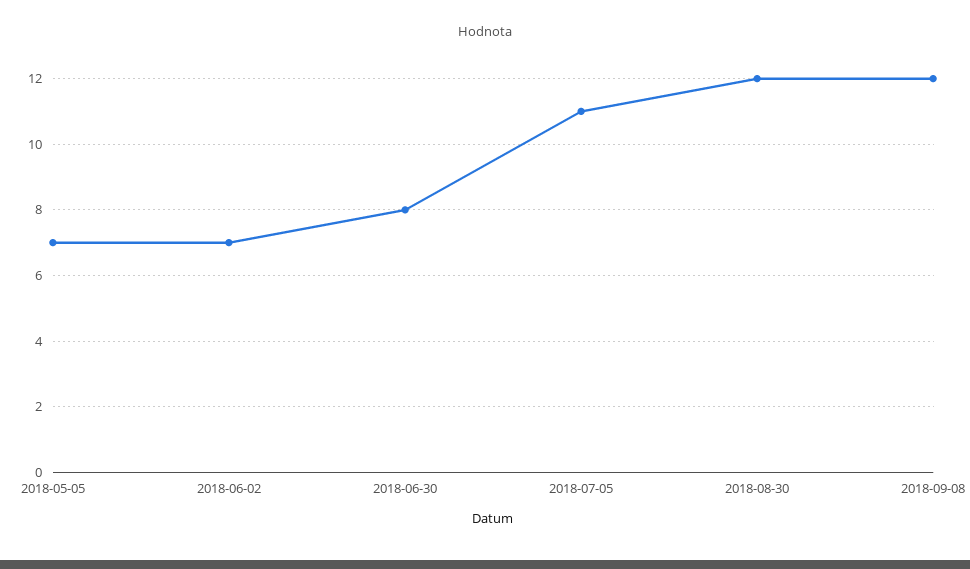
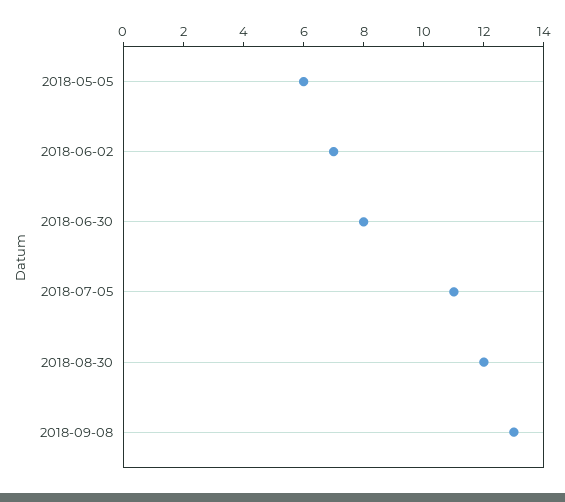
  {
-   "2018-05-05": 7,
+   "2018-05-05": 6,
    "2018-06-02": 7,
    "2018-06-30": 8,
    "2018-07-05": 11,
    "2018-08-30": 12,
-   "2018-09-08": 12
+   "2018-09-08": 13
  }

